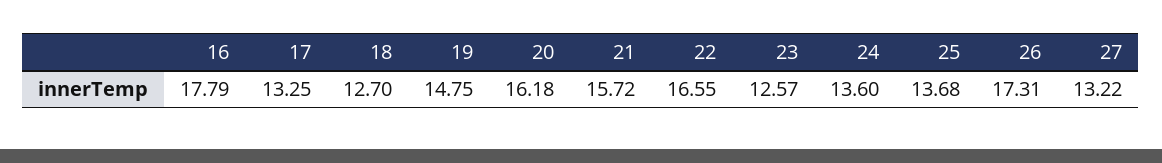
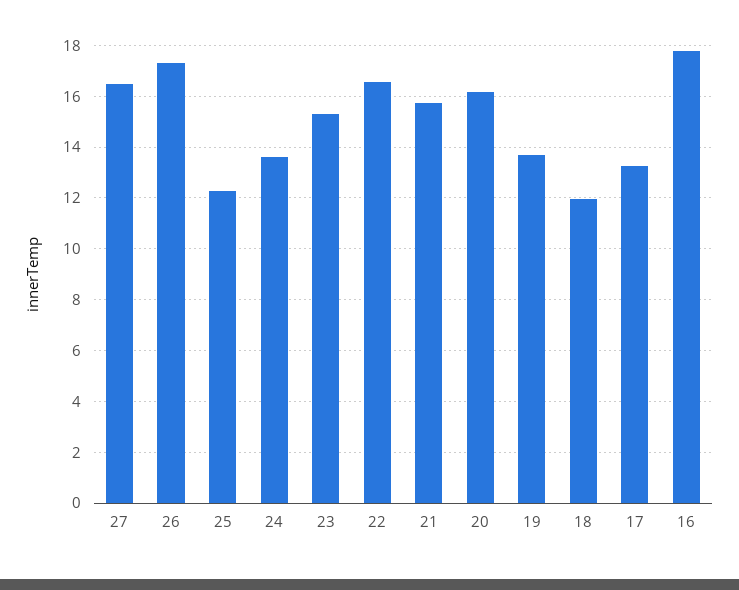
  {
    "16": 17.79,
    "17": 13.25,
-   "18": 12.7,
+   "18": 12,
-   "19": 14.75,
+   "19": 13.75,
    "20": 16.18,
    "21": 15.72,
    "22": 16.55,
-   "23": 12.57,
+   "23": 15.25,
    "24": 13.6,
-   "25": 13.68,
+   "25": 12.25,
    "26": 17.31,
-   "27": 13.22
+   "27": 16.5
  }

